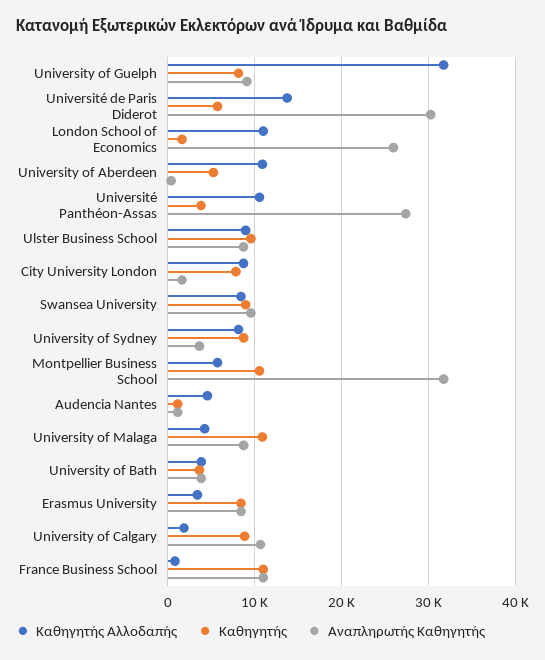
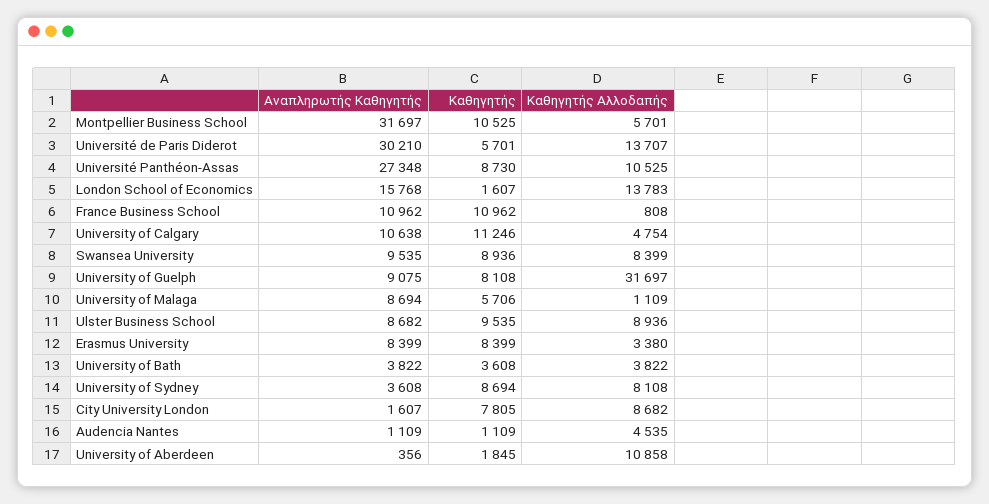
  {
    "Καθηγητής Αλλοδαπής": {
      "University of Guelph": 31697,
      "Université de Paris Diderot": 13707,
-     "London School of Economics": 11000,
+     "London School of Economics": 13783,
      "University of Aberdeen": 10858,
      "Université Panthéon-Assas": 10525,
      "Ulster Business School": 8936,
      "City University London": 8682,
      "Swansea University": 8399,
      "University of Sydney": 8108,
      "Montpellier Business School": 5701,
      "Audencia Nantes": 4535,
-     "University of Malaga": 4000,
+     "University of Malaga": 1109,
      "University of Bath": 3822,
      "Erasmus University": 3380,
-     "University of Calgary": 2000,
+     "University of Calgary": 4754,
      "France Business School": 808
    },
    "Καθηγητής": {
      "University of Guelph": 8108,
      "Université de Paris Diderot": 5701,
      "London School of Economics": 1607,
-     "University of Aberdeen": 5000,
+     "University of Aberdeen": 1845,
-     "Université Panthéon-Assas": 4000,
+     "Université Panthéon-Assas": 8730,
      "Ulster Business School": 9535,
      "City University London": 7805,
      "Swansea University": 8936,
      "University of Sydney": 8694,
      "Montpellier Business School": 10525,
      "Audencia Nantes": 1109,
-     "University of Malaga": 11000,
+     "University of Malaga": 5706,
      "University of Bath": 3608,
      "Erasmus University": 8399,
-     "University of Calgary": 9000,
+     "University of Calgary": 11246,
      "France Business School": 10962
    },
    "Αναπληρωτής Καθηγητής": {
      "University of Guelph": 9075,
      "Université de Paris Diderot": 30210,
-     "London School of Economics": 26000,
+     "London School of Economics": 15768,
      "University of Aberdeen": 356,
      "Université Panthéon-Assas": 27348,
      "Ulster Business School": 8682,
      "City University London": 1607,
      "Swansea University": 9535,
      "University of Sydney": 3608,
      "Montpellier Business School": 31697,
      "Audencia Nantes": 1109,
      "University of Malaga": 8694,
      "University of Bath": 3822,
      "Erasmus University": 8399,
      "University of Calgary": 10638,
      "France Business School": 10962
    }
  }

